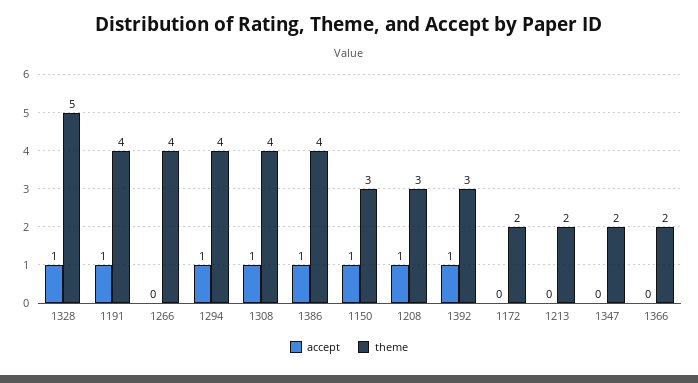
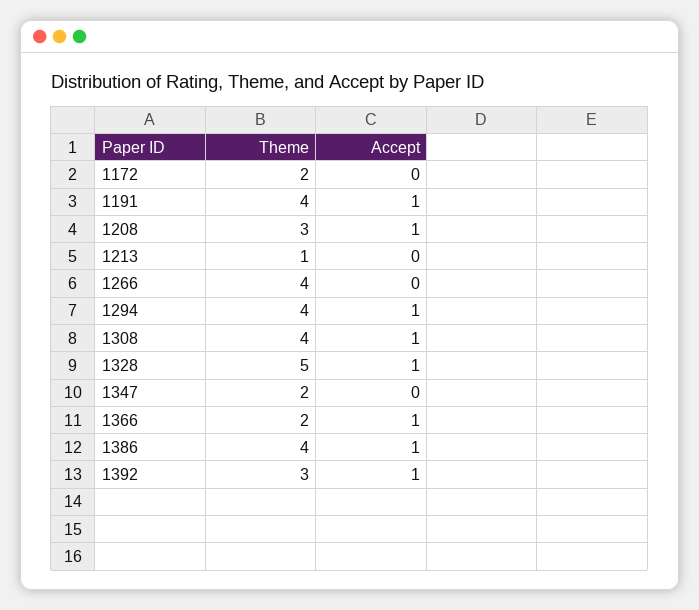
  {
    "accept": {
      "1328": 1,
      "1191": 1,
      "1266": 0,
      "1294": 1,
      "1308": 1,
      "1386": 1,
-     "1150": 1,
      "1208": 1,
      "1392": 1,
      "1172": 0,
      "1213": 0,
      "1347": 0,
-     "1366": 0
+     "1366": 1
    },
    "theme": {
      "1328": 5,
      "1191": 4,
      "1266": 4,
      "1294": 4,
      "1308": 4,
      "1386": 4,
-     "1150": 3,
      "1208": 3,
      "1392": 3,
      "1172": 2,
-     "1213": 2,
+     "1213": 1,
      "1347": 2,
      "1366": 2
    }
  }

